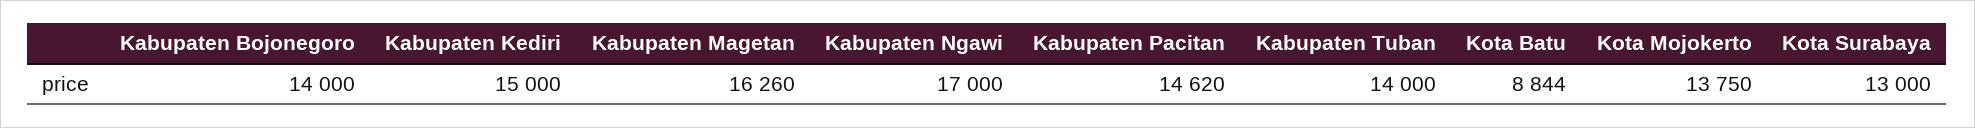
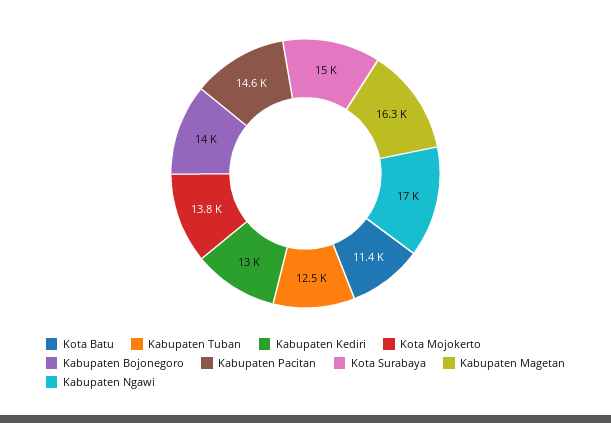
  {
    "Kabupaten Bojonegoro": 14000,
-   "Kabupaten Kediri": 15000,
+   "Kabupaten Kediri": 13000,
    "Kabupaten Magetan": 16260,
    "Kabupaten Ngawi": 17000,
    "Kabupaten Pacitan": 14620,
-   "Kabupaten Tuban": 14000,
+   "Kabupaten Tuban": 12500,
-   "Kota Batu": 8844,
+   "Kota Batu": 11400,
    "Kota Mojokerto": 13750,
-   "Kota Surabaya": 13000
+   "Kota Surabaya": 15000
  }

